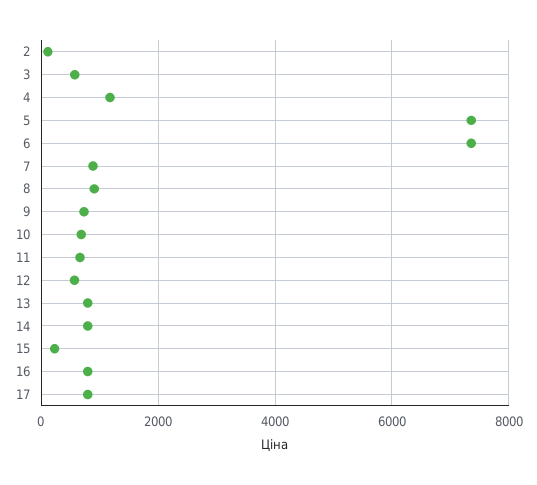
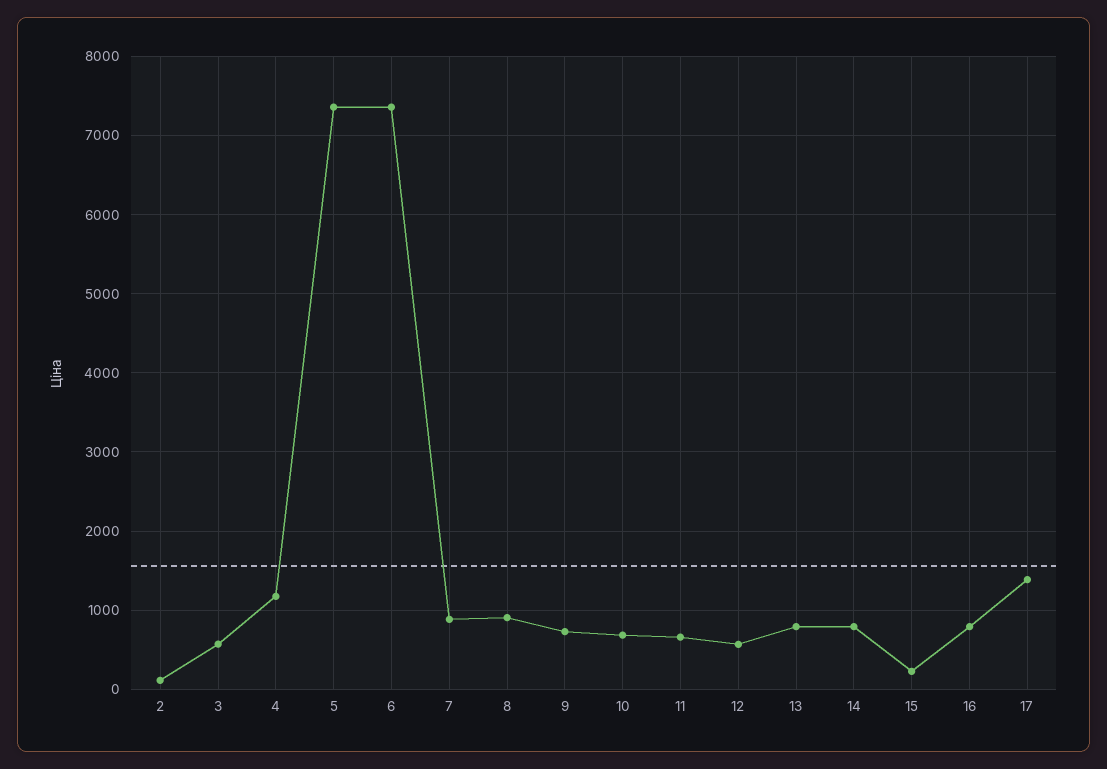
  {
    "2": 100,
    "3": 600,
    "4": 1200,
    "5": 7400,
    "6": 7400,
    "7": 900,
    "8": 900,
    "9": 700,
    "10": 700,
    "11": 700,
    "12": 600,
    "13": 800,
    "14": 800,
    "15": 200,
    "16": 800,
-   "17": 800
+   "17": 1400
  }

